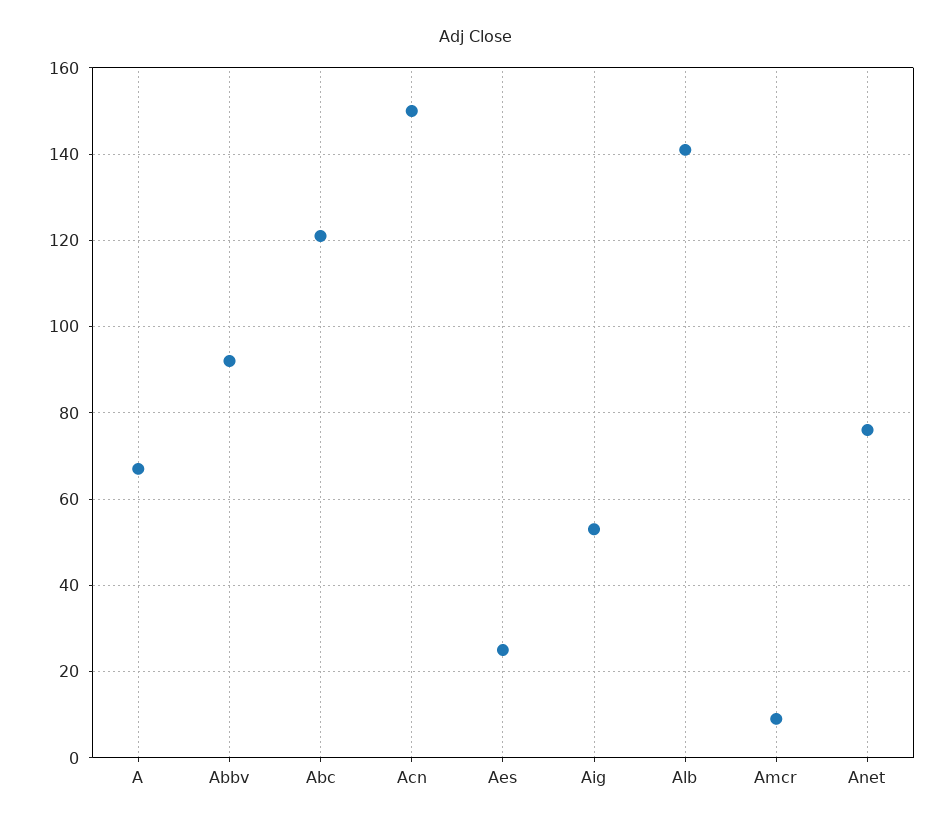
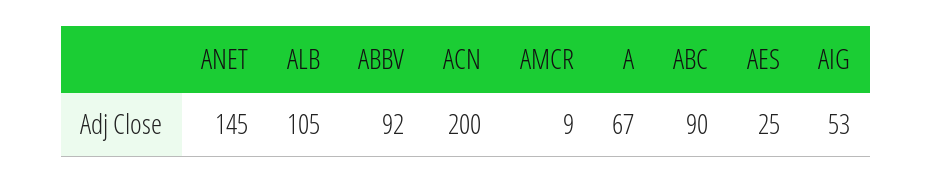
  {
    "A": 67,
    "Abbv": 92,
-   "Abc": 120,
+   "Abc": 90,
-   "Acn": 150,
+   "Acn": 200,
    "Aes": 25,
    "Aig": 53,
-   "Alb": 140,
+   "Alb": 105,
    "Amcr": 9,
-   "Anet": 75
+   "Anet": 145
  }

